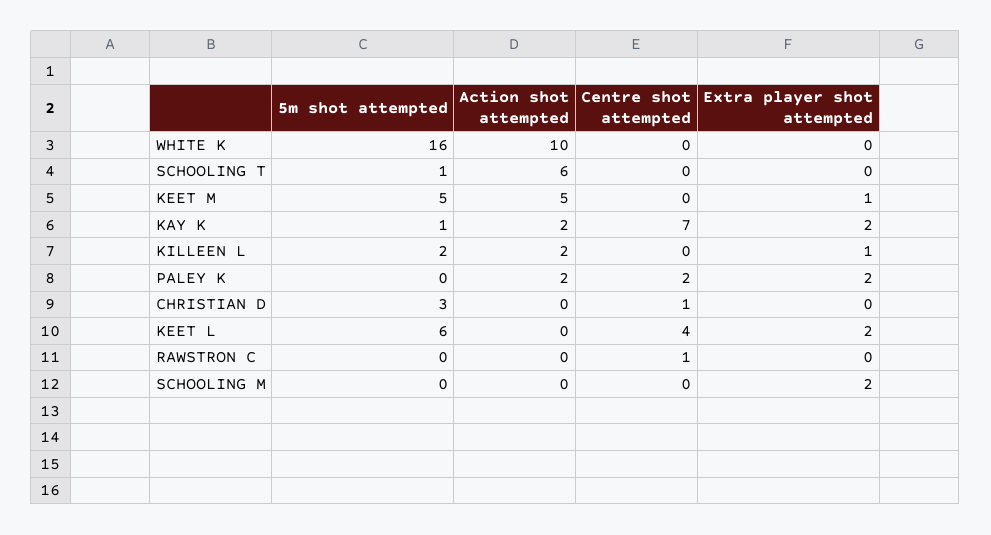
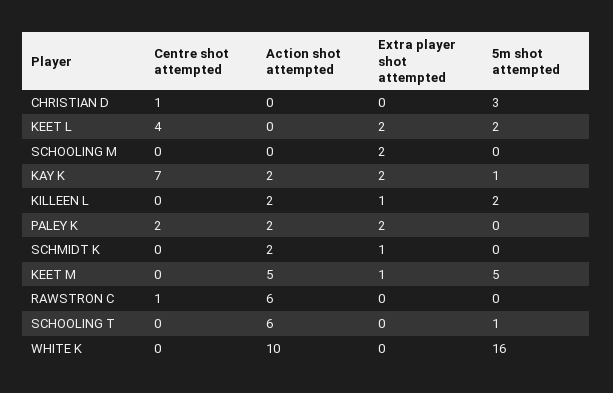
  {
    "5m shot attempted": {
      "WHITE K": 16,
      "SCHOOLING T": 1,
      "KEET M": 5,
      "KAY K": 1,
      "KILLEEN L": 2,
      "PALEY K": 0,
      "CHRISTIAN D": 3,
-     "KEET L": 6,
+     "KEET L": 2,
      "RAWSTRON C": 0,
-     "SCHOOLING M": 0
+     "SCHOOLING M": 0,
+     "SCHMIDT K": 0
    },
    "Action shot attempted": {
      "WHITE K": 10,
      "SCHOOLING T": 6,
      "KEET M": 5,
      "KAY K": 2,
      "KILLEEN L": 2,
      "PALEY K": 2,
      "CHRISTIAN D": 0,
      "KEET L": 0,
-     "RAWSTRON C": 0,
+     "RAWSTRON C": 6,
-     "SCHOOLING M": 0
+     "SCHOOLING M": 0,
+     "SCHMIDT K": 2
    },
    "Centre shot attempted": {
      "WHITE K": 0,
      "SCHOOLING T": 0,
      "KEET M": 0,
      "KAY K": 7,
      "KILLEEN L": 0,
      "PALEY K": 2,
      "CHRISTIAN D": 1,
      "KEET L": 4,
      "RAWSTRON C": 1,
-     "SCHOOLING M": 0
+     "SCHOOLING M": 0,
+     "SCHMIDT K": 0
    },
    "Extra player shot attempted": {
      "WHITE K": 0,
      "SCHOOLING T": 0,
      "KEET M": 1,
      "KAY K": 2,
      "KILLEEN L": 1,
      "PALEY K": 2,
      "CHRISTIAN D": 0,
      "KEET L": 2,
      "RAWSTRON C": 0,
-     "SCHOOLING M": 2
+     "SCHOOLING M": 2,
+     "SCHMIDT K": 1
    }
  }

